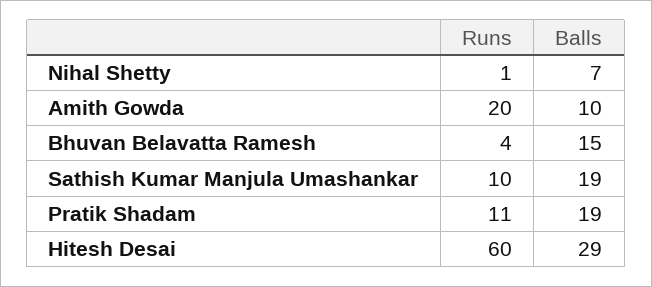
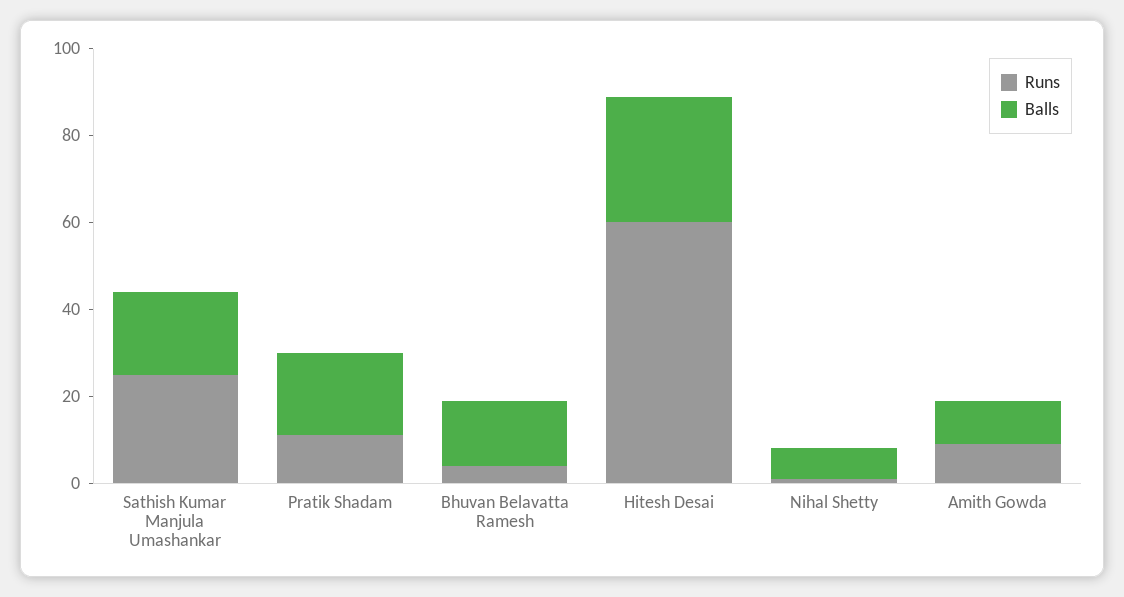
  {
    "Runs": {
      "Nihal Shetty": 1,
-     "Amith Gowda": 20,
+     "Amith Gowda": 10,
      "Bhuvan Belavatta Ramesh": 4,
-     "Sathish Kumar Manjula Umashankar": 10,
+     "Sathish Kumar Manjula Umashankar": 25,
      "Pratik Shadam": 11,
      "Hitesh Desai": 60
    },
    "Balls": {
      "Nihal Shetty": 7,
      "Amith Gowda": 10,
      "Bhuvan Belavatta Ramesh": 15,
      "Sathish Kumar Manjula Umashankar": 19,
      "Pratik Shadam": 19,
      "Hitesh Desai": 29
    }
  }

